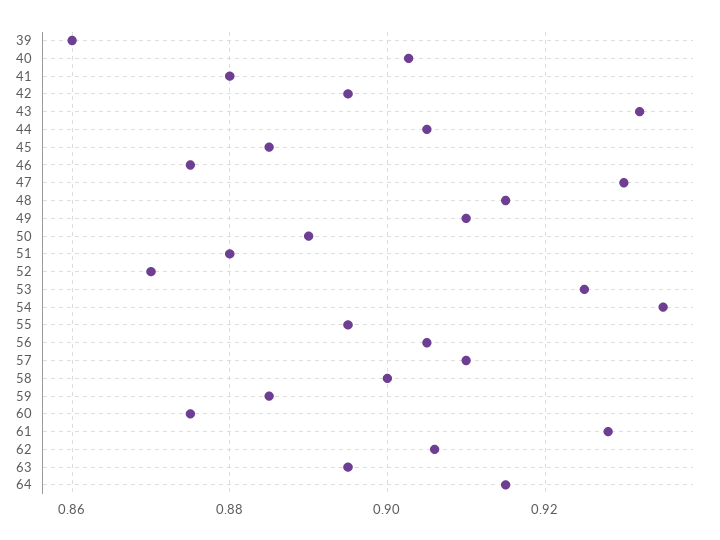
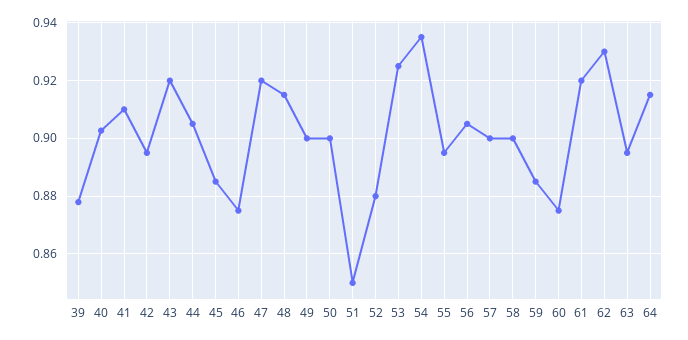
  {
-   "39": 0.86,
+   "39": 0.8775,
    "40": 0.902,
-   "41": 0.88,
+   "41": 0.91,
    "42": 0.896,
-   "43": 0.932,
+   "43": 0.92,
    "44": 0.906,
    "45": 0.886,
    "46": 0.876,
-   "47": 0.93,
+   "47": 0.92,
    "48": 0.916,
-   "49": 0.91,
+   "49": 0.9,
-   "50": 0.89,
+   "50": 0.9,
-   "51": 0.88,
+   "51": 0.85,
-   "52": 0.87,
+   "52": 0.88,
    "53": 0.926,
    "54": 0.936,
    "55": 0.896,
    "56": 0.906,
-   "57": 0.91,
+   "57": 0.9,
    "58": 0.9,
    "59": 0.886,
    "60": 0.876,
-   "61": 0.928,
+   "61": 0.92,
-   "62": 0.906,
+   "62": 0.93,
    "63": 0.896,
    "64": 0.916
  }

